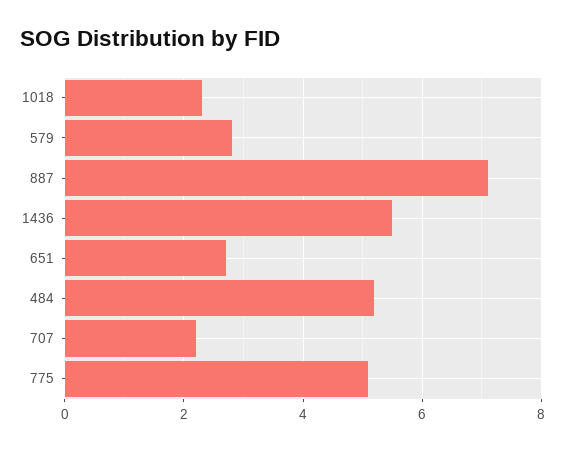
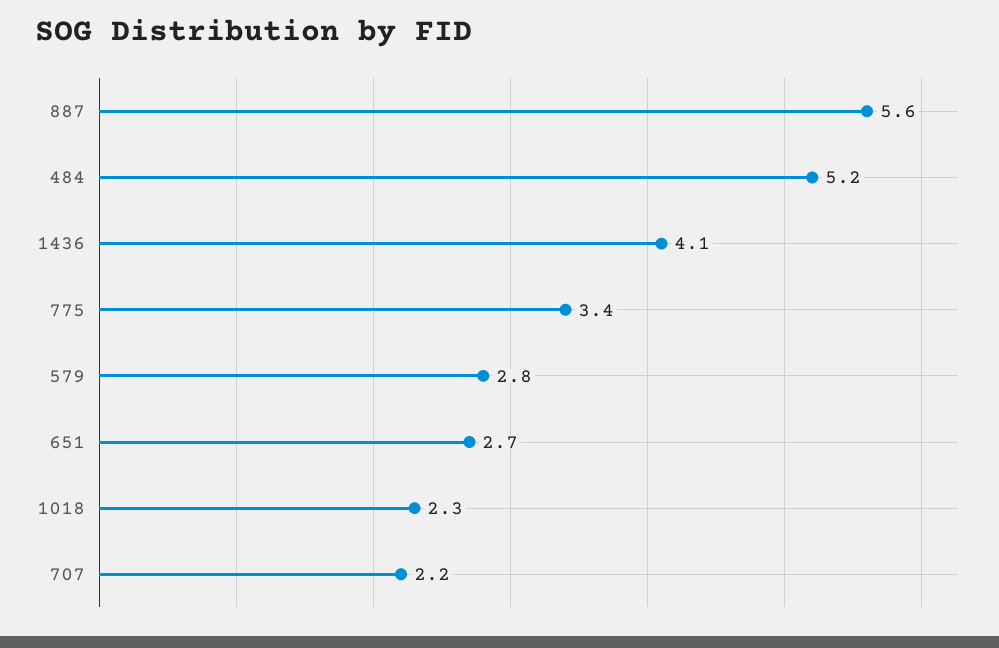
  {
    "1018": 2.3,
    "579": 2.8,
-   "887": 7,
+   "887": 5.6,
-   "1436": 5.5,
+   "1436": 4.1,
    "651": 2.7,
    "484": 5.2,
    "707": 2.2,
-   "775": 5
+   "775": 3.4
  }

